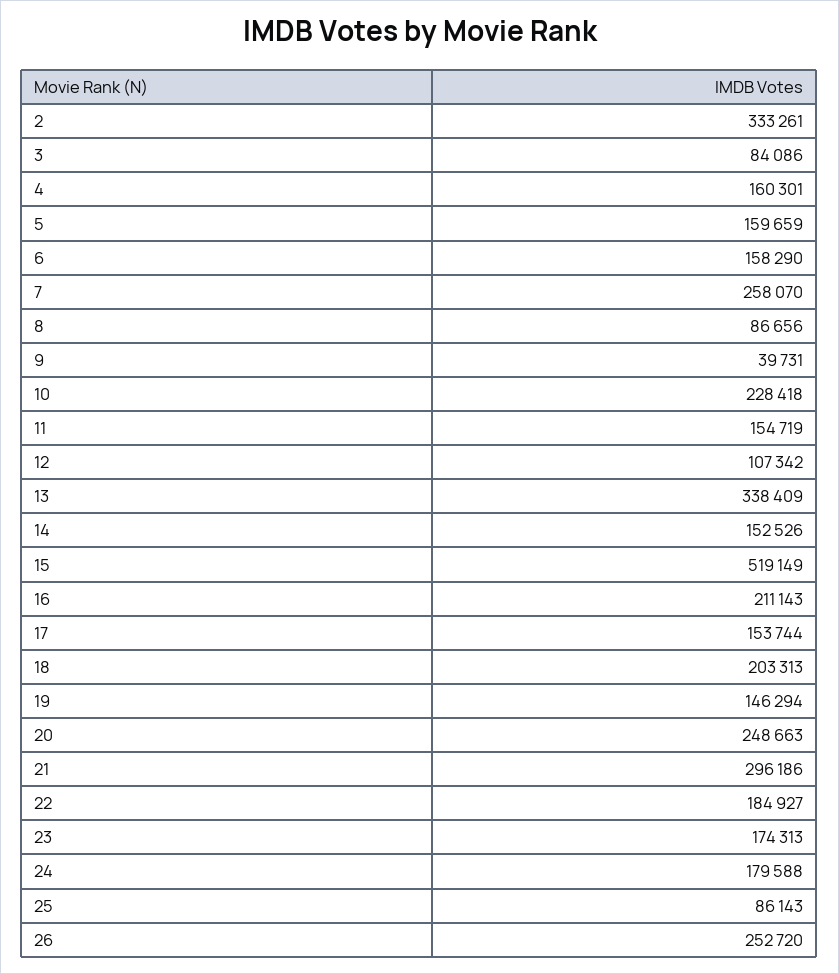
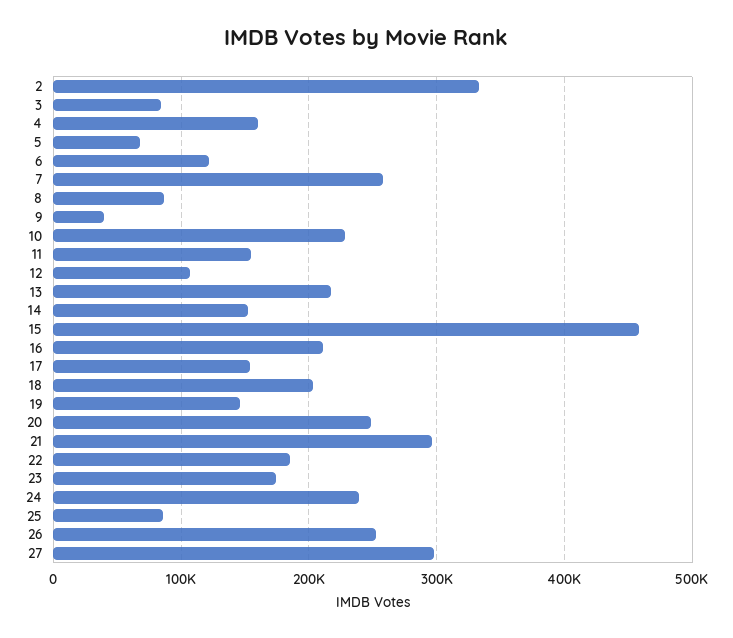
  {
    "2": 333261,
    "3": 84086,
    "4": 160301,
-   "5": 159659,
+   "5": 70000,
-   "6": 158290,
+   "6": 120000,
    "7": 258070,
    "8": 86656,
    "9": 39731,
    "10": 228418,
    "11": 154719,
    "12": 107342,
-   "13": 338409,
+   "13": 220000,
    "14": 152526,
-   "15": 519149,
+   "15": 460000,
    "16": 211143,
    "17": 153744,
    "18": 203313,
    "19": 146294,
    "20": 248663,
    "21": 296186,
    "22": 184927,
    "23": 174313,
-   "24": 179588,
+   "24": 240000,
    "25": 86143,
-   "26": 252720
+   "26": 252720,
+   "27": 300000
  }

